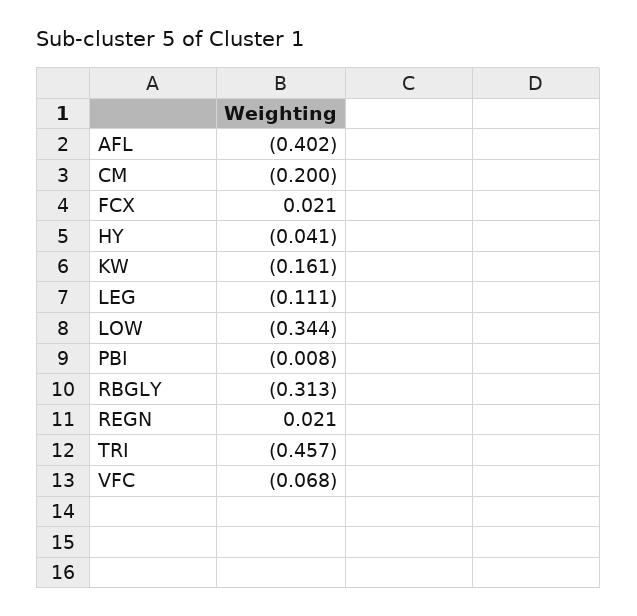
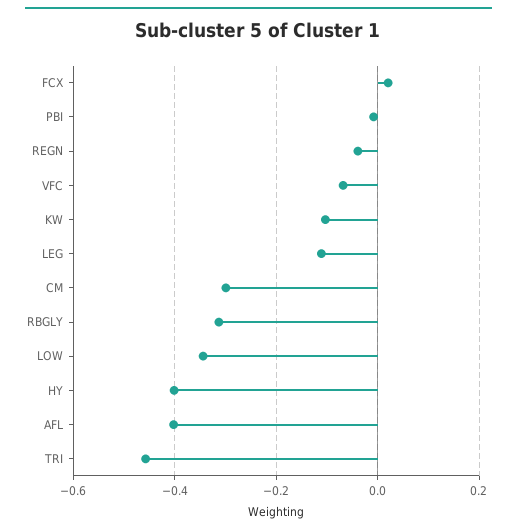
  {
    "AFL": -0.402,
-   "CM": -0.2,
+   "CM": -0.3,
    "FCX": 0.021,
-   "HY": -0.041,
+   "HY": -0.4,
-   "KW": -0.161,
+   "KW": -0.1,
    "LEG": -0.111,
    "LOW": -0.344,
    "PBI": -0.008,
    "RBGLY": -0.313,
-   "REGN": 0.021,
+   "REGN": -0.04,
    "TRI": -0.457,
    "VFC": -0.068
  }

